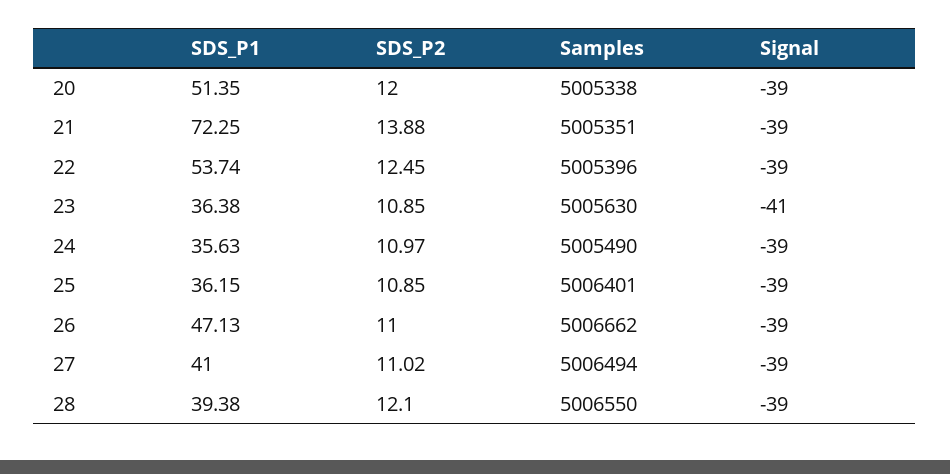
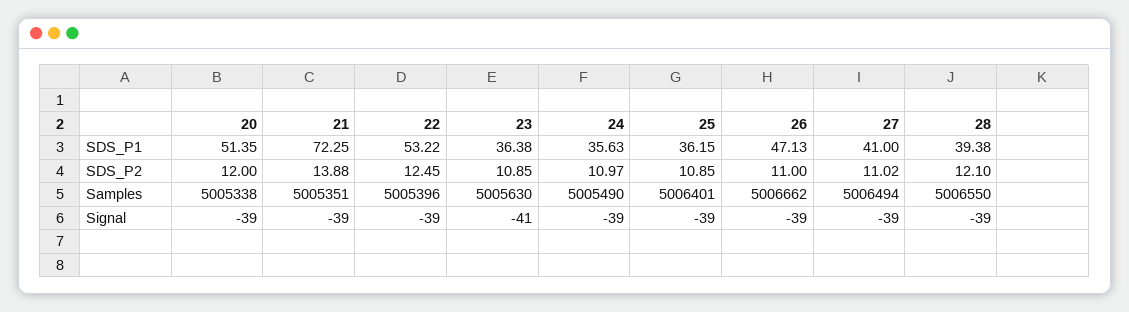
  {
    "SDS_P1": {
      "20": 51.35,
      "21": 72.25,
-     "22": 53.74,
+     "22": 53.22,
      "23": 36.38,
      "24": 35.63,
      "25": 36.15,
      "26": 47.13,
      "27": 41,
      "28": 39.38
    },
    "SDS_P2": {
      "20": 12,
      "21": 13.88,
      "22": 12.45,
      "23": 10.85,
      "24": 10.97,
      "25": 10.85,
      "26": 11,
      "27": 11.02,
      "28": 12.1
    },
    "Samples": {
      "20": 5005338,
      "21": 5005351,
      "22": 5005396,
      "23": 5005630,
      "24": 5005490,
      "25": 5006401,
      "26": 5006662,
      "27": 5006494,
      "28": 5006550
    },
    "Signal": {
      "20": -39,
      "21": -39,
      "22": -39,
      "23": -41,
      "24": -39,
      "25": -39,
      "26": -39,
      "27": -39,
      "28": -39
    }
  }

